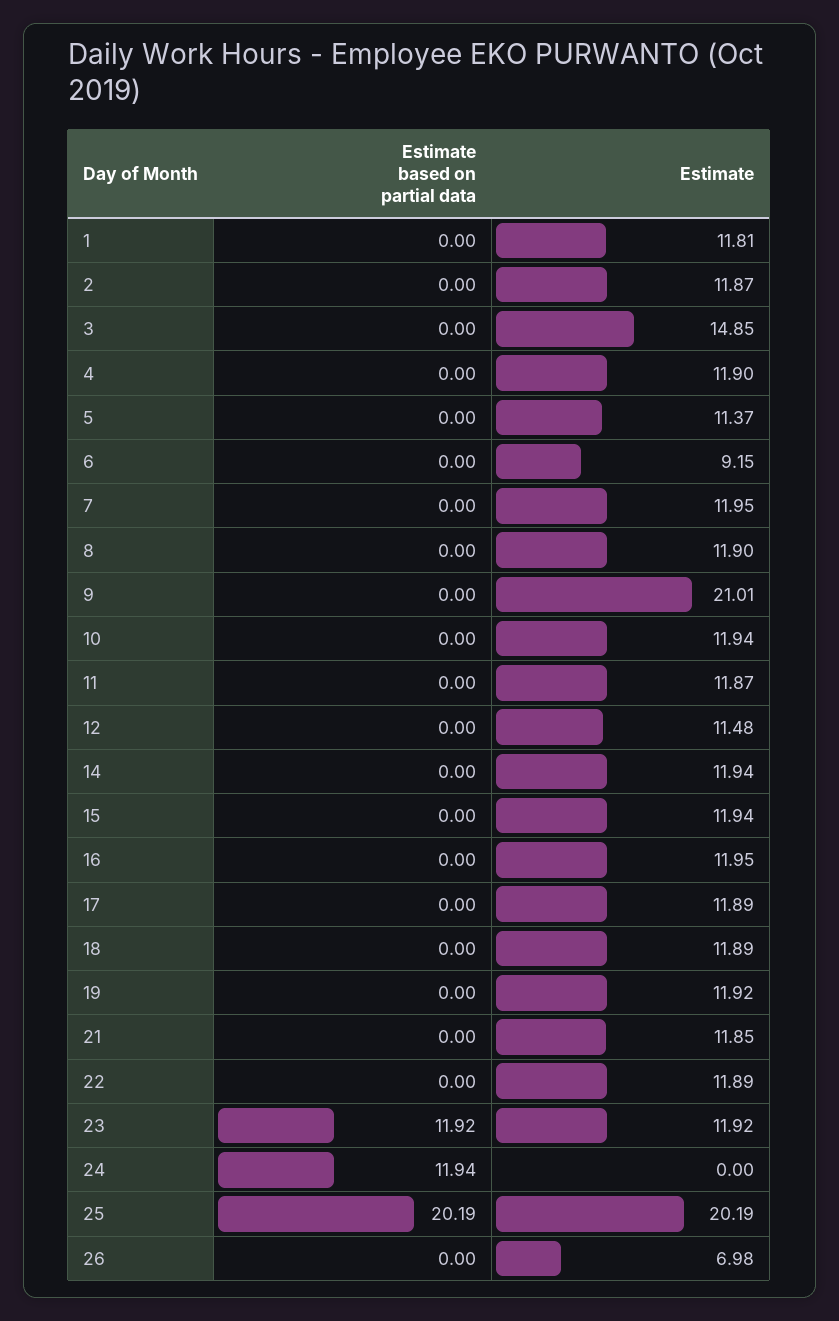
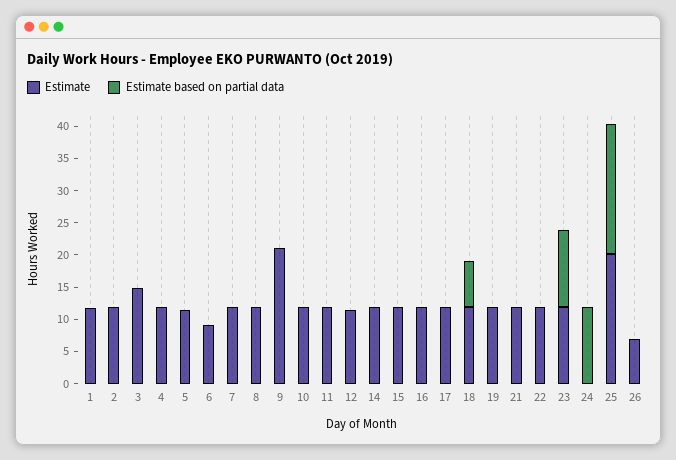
  {
    "Estimate based on partial data": {
      "1": 0,
      "2": 0,
      "3": 0,
      "4": 0,
      "5": 0,
      "6": 0,
      "7": 0,
      "8": 0,
      "9": 0,
      "10": 0,
      "11": 0,
      "12": 0,
      "14": 0,
      "15": 0,
      "16": 0,
      "17": 0,
-     "18": 0,
+     "18": 7.5,
      "19": 0,
      "21": 0,
      "22": 0,
      "23": 11.92,
      "24": 11.94,
      "25": 20.19,
      "26": 0
    },
    "Estimate": {
      "1": 11.81,
      "2": 11.87,
      "3": 14.85,
      "4": 11.9,
      "5": 11.37,
      "6": 9.15,
      "7": 11.95,
      "8": 11.9,
      "9": 21.01,
      "10": 11.94,
      "11": 11.87,
      "12": 11.48,
      "14": 11.94,
      "15": 11.94,
      "16": 11.95,
      "17": 11.89,
      "18": 11.89,
      "19": 11.92,
      "21": 11.85,
      "22": 11.89,
      "23": 11.92,
      "24": 0,
      "25": 20.19,
      "26": 6.98
    }
  }

